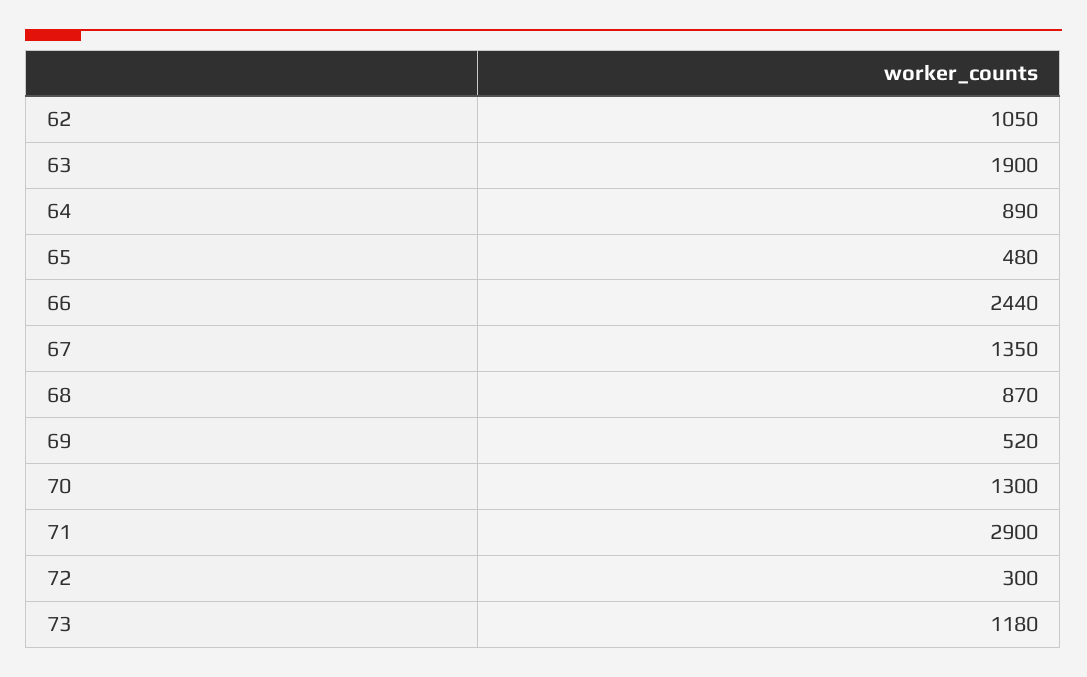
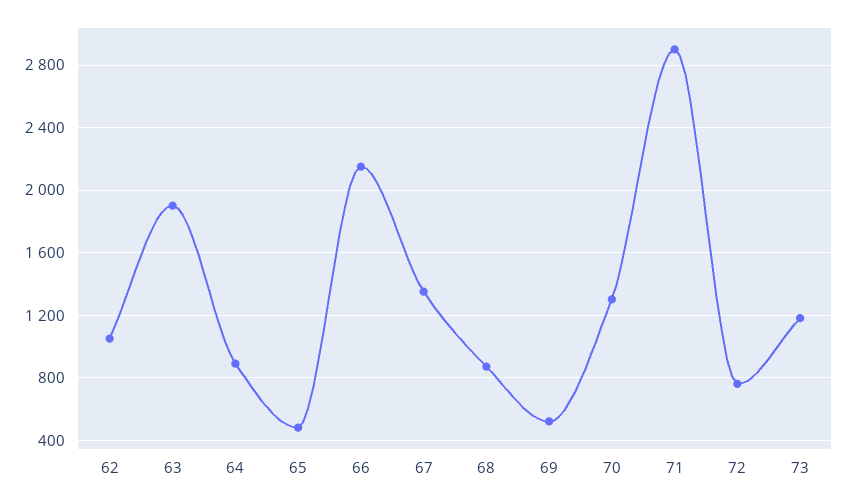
  {
    "62": 1050,
    "63": 1900,
    "64": 890,
    "65": 480,
-   "66": 2440,
+   "66": 2150,
    "67": 1350,
    "68": 870,
    "69": 520,
    "70": 1300,
    "71": 2900,
-   "72": 300,
+   "72": 750,
    "73": 1180
  }

